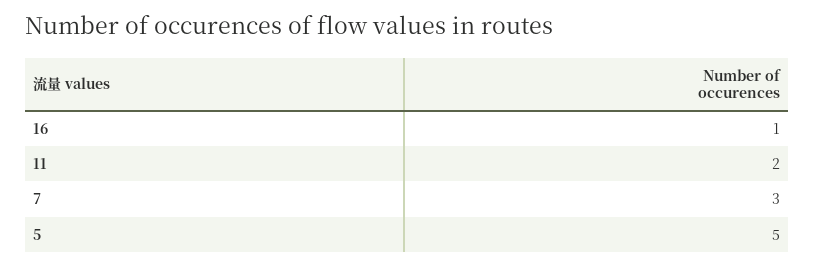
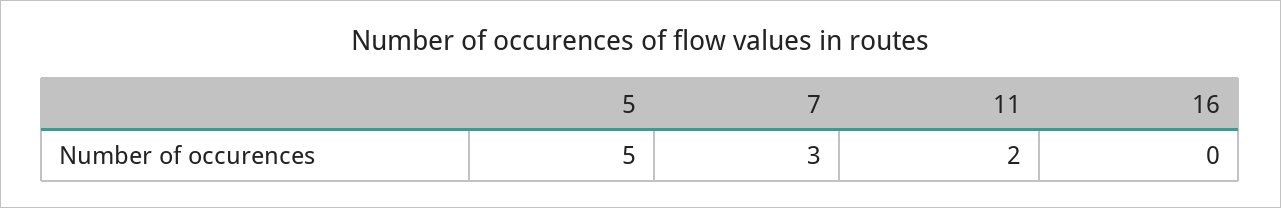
  {
-   "16": 1,
+   "16": 0,
    "11": 2,
    "7": 3,
    "5": 5
  }

